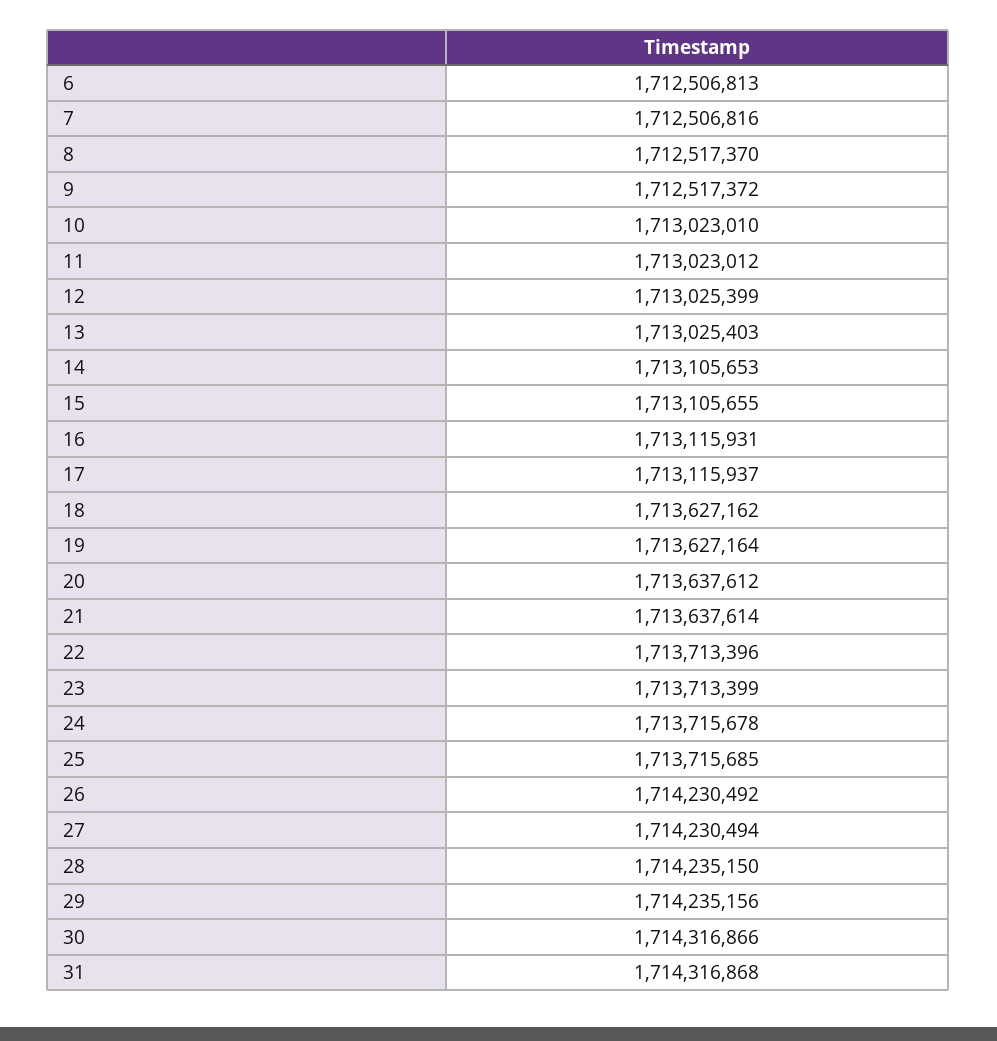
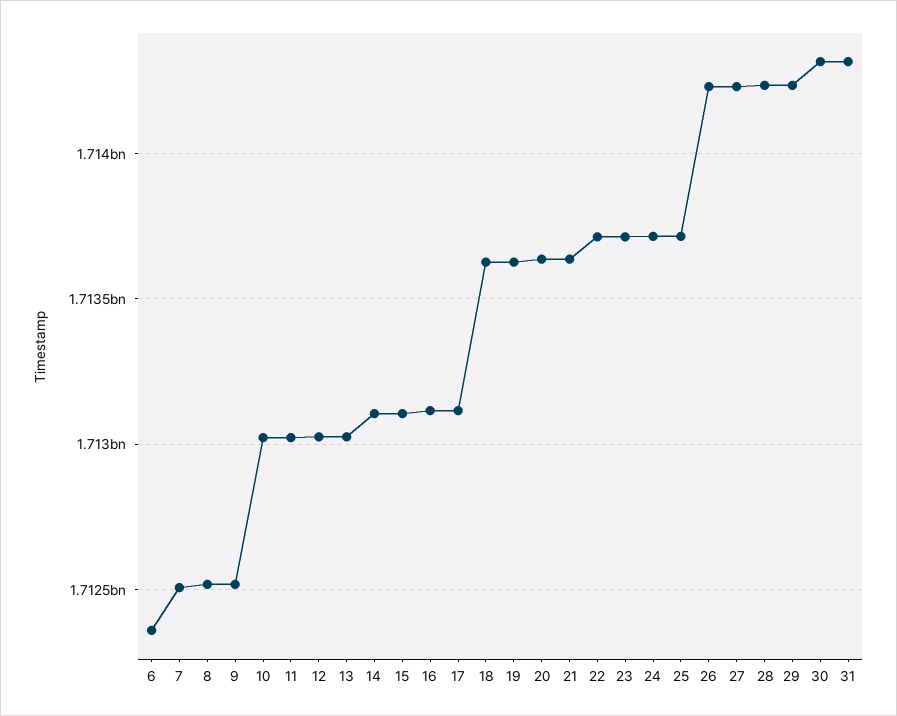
  {
-   "6": 1712506813,
+   "6": 1712350000,
    "7": 1712506816,
    "8": 1712517370,
    "9": 1712517372,
    "10": 1713023010,
    "11": 1713023012,
    "12": 1713025399,
    "13": 1713025403,
    "14": 1713105653,
    "15": 1713105655,
    "16": 1713115931,
    "17": 1713115937,
    "18": 1713627162,
    "19": 1713627164,
    "20": 1713637612,
    "21": 1713637614,
    "22": 1713713396,
    "23": 1713713399,
    "24": 1713715678,
    "25": 1713715685,
    "26": 1714230492,
    "27": 1714230494,
    "28": 1714235150,
    "29": 1714235156,
    "30": 1714316866,
    "31": 1714316868
  }

